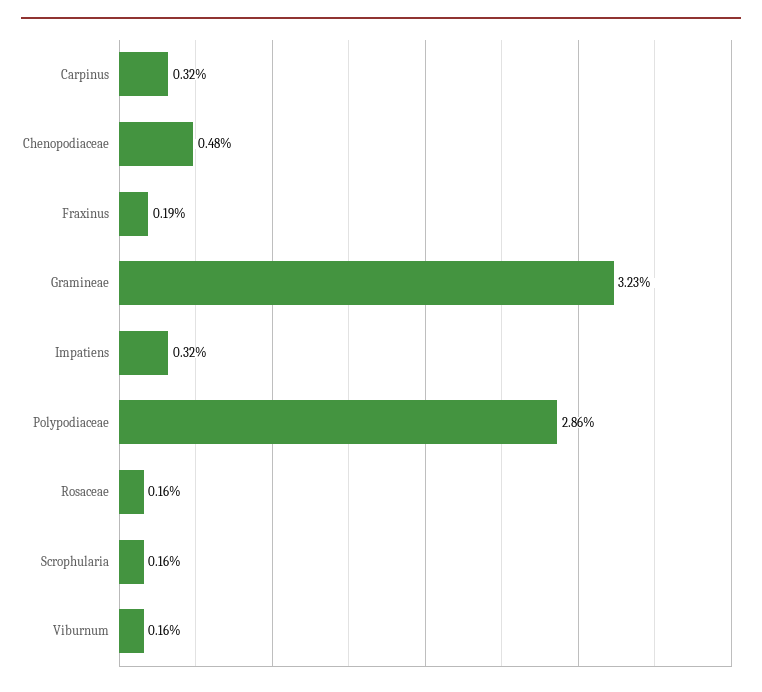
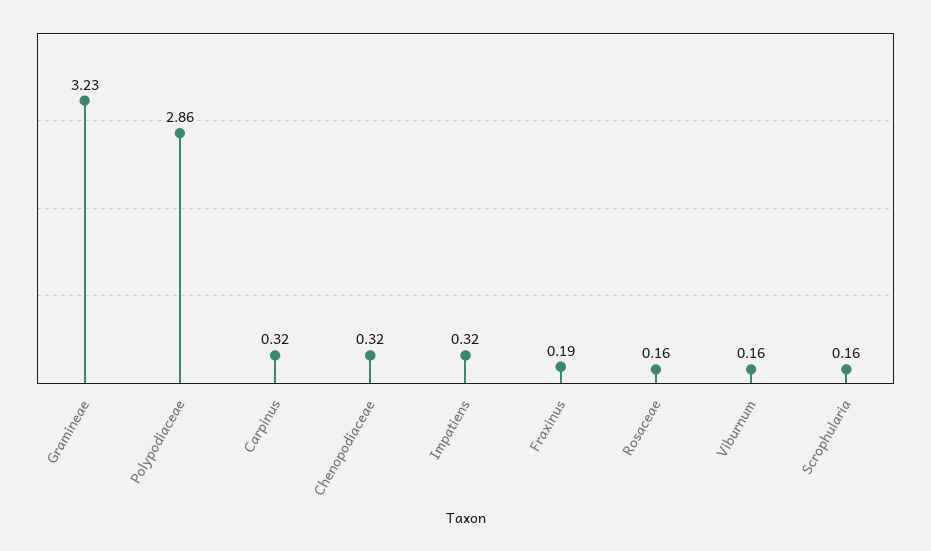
  {
    "Carpinus": 0.32,
-   "Chenopodiaceae": 0.48,
+   "Chenopodiaceae": 0.32,
    "Fraxinus": 0.19,
    "Gramineae": 3.23,
    "Impatiens": 0.32,
    "Polypodiaceae": 2.86,
    "Rosaceae": 0.16,
    "Scrophularia": 0.16,
    "Viburnum": 0.16
  }

